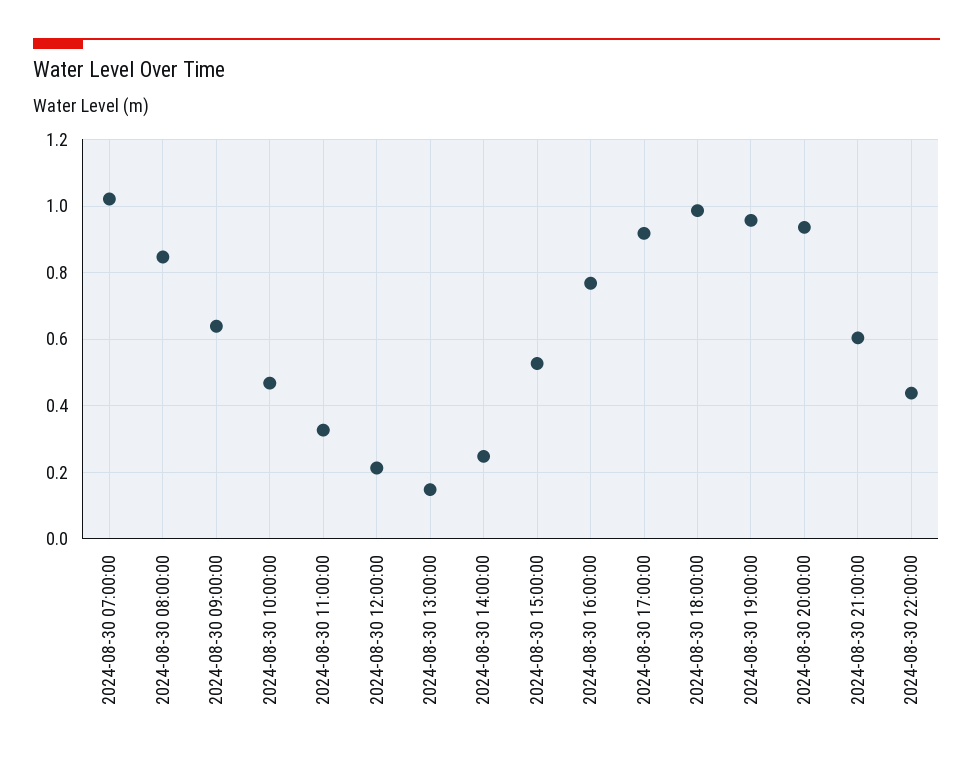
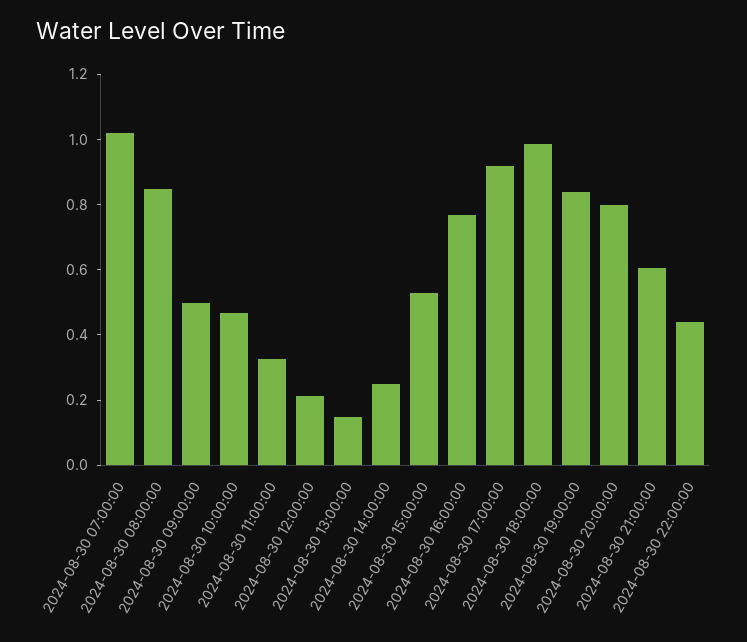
  {
    "2024-08-30 07:00:00": 1.02,
    "2024-08-30 08:00:00": 0.84,
-   "2024-08-30 09:00:00": 0.64,
+   "2024-08-30 09:00:00": 0.5,
    "2024-08-30 10:00:00": 0.46,
    "2024-08-30 11:00:00": 0.32,
    "2024-08-30 12:00:00": 0.22,
    "2024-08-30 13:00:00": 0.14,
    "2024-08-30 14:00:00": 0.24,
    "2024-08-30 15:00:00": 0.52,
    "2024-08-30 16:00:00": 0.76,
    "2024-08-30 17:00:00": 0.92,
    "2024-08-30 18:00:00": 0.98,
-   "2024-08-30 19:00:00": 0.96,
+   "2024-08-30 19:00:00": 0.85,
-   "2024-08-30 20:00:00": 0.94,
+   "2024-08-30 20:00:00": 0.8,
    "2024-08-30 21:00:00": 0.6,
    "2024-08-30 22:00:00": 0.44
  }

